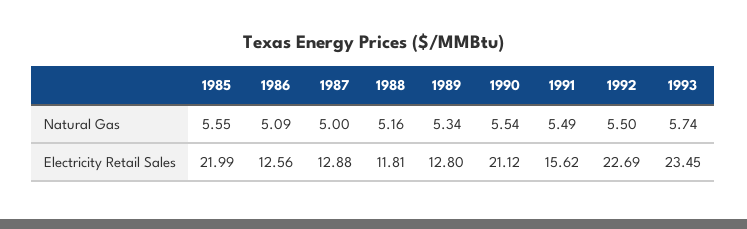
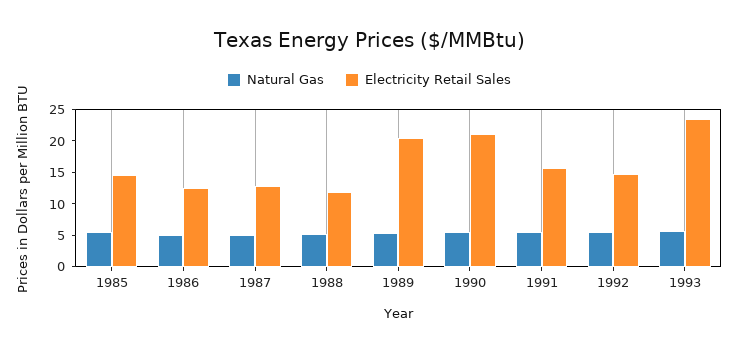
  {
    "Natural Gas": {
      "1985": 5.55,
      "1986": 5.09,
      "1987": 5,
      "1988": 5.16,
      "1989": 5.34,
      "1990": 5.54,
      "1991": 5.49,
      "1992": 5.5,
      "1993": 5.74
    },
    "Electricity Retail Sales": {
-     "1985": 21.99,
+     "1985": 15,
      "1986": 12.56,
      "1987": 12.88,
      "1988": 11.81,
-     "1989": 12.8,
+     "1989": 20,
      "1990": 21.12,
      "1991": 15.62,
-     "1992": 22.69,
+     "1992": 15,
      "1993": 23.45
    }
  }

